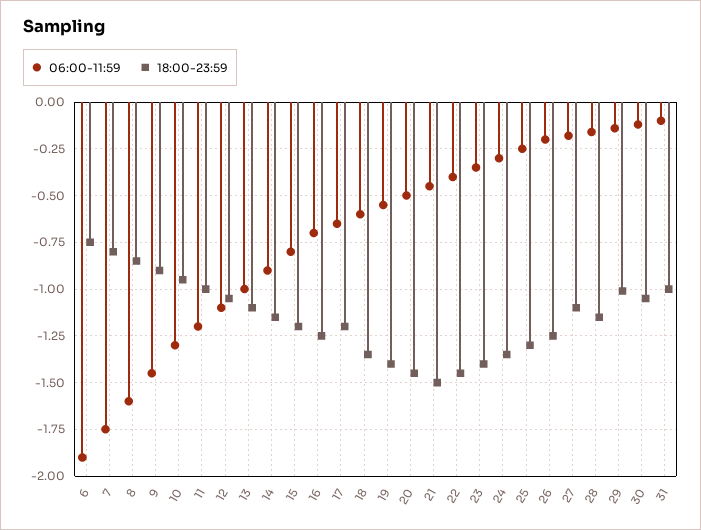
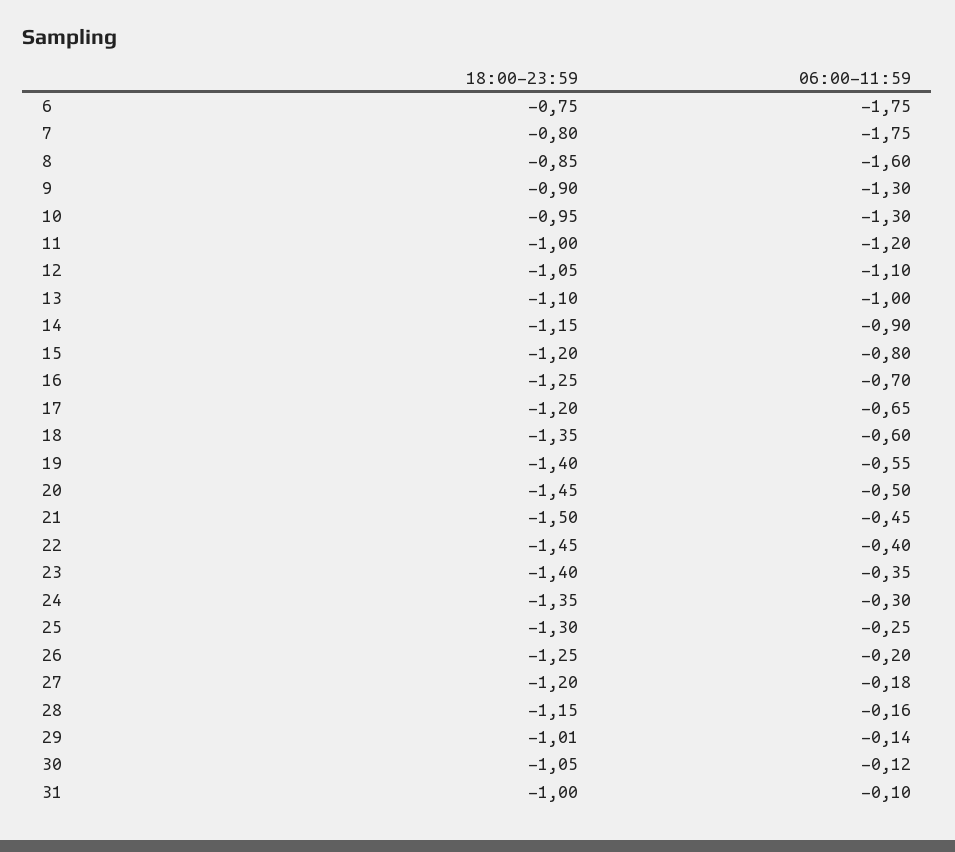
  {
    "06:00-11:59": {
-     "6": -1.9,
+     "6": -1.75,
      "7": -1.75,
      "8": -1.6,
-     "9": -1.45,
+     "9": -1.3,
      "10": -1.3,
      "11": -1.2,
      "12": -1.1,
      "13": -1,
      "14": -0.9,
      "15": -0.8,
      "16": -0.7,
      "17": -0.65,
      "18": -0.6,
      "19": -0.55,
      "20": -0.5,
      "21": -0.45,
      "22": -0.4,
      "23": -0.35,
      "24": -0.3,
      "25": -0.25,
      "26": -0.2,
      "27": -0.18,
      "28": -0.16,
      "29": -0.14,
      "30": -0.12,
      "31": -0.1
    },
    "18:00-23:59": {
      "6": -0.75,
      "7": -0.8,
      "8": -0.85,
      "9": -0.9,
      "10": -0.95,
      "11": -1,
      "12": -1.05,
      "13": -1.1,
      "14": -1.15,
      "15": -1.2,
      "16": -1.25,
      "17": -1.2,
      "18": -1.35,
      "19": -1.4,
      "20": -1.45,
      "21": -1.5,
      "22": -1.45,
      "23": -1.4,
      "24": -1.35,
      "25": -1.3,
      "26": -1.25,
-     "27": -1.1,
+     "27": -1.2,
      "28": -1.15,
      "29": -1.01,
      "30": -1.05,
      "31": -1
    }
  }

